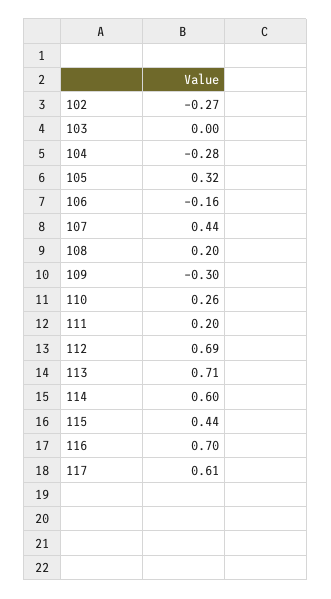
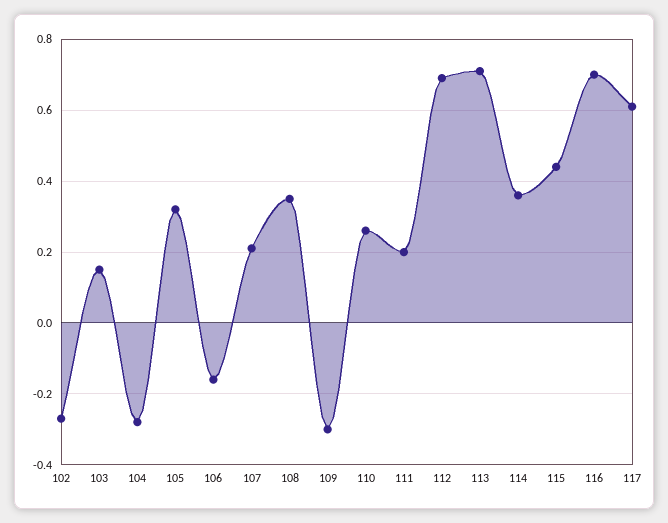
  {
    "102": -0.27,
-   "103": 0,
+   "103": 0.15,
    "104": -0.28,
    "105": 0.32,
    "106": -0.16,
-   "107": 0.44,
+   "107": 0.2,
-   "108": 0.2,
+   "108": 0.35,
    "109": -0.3,
    "110": 0.26,
    "111": 0.2,
    "112": 0.69,
    "113": 0.71,
-   "114": 0.6,
+   "114": 0.35,
    "115": 0.44,
    "116": 0.7,
    "117": 0.61
  }

